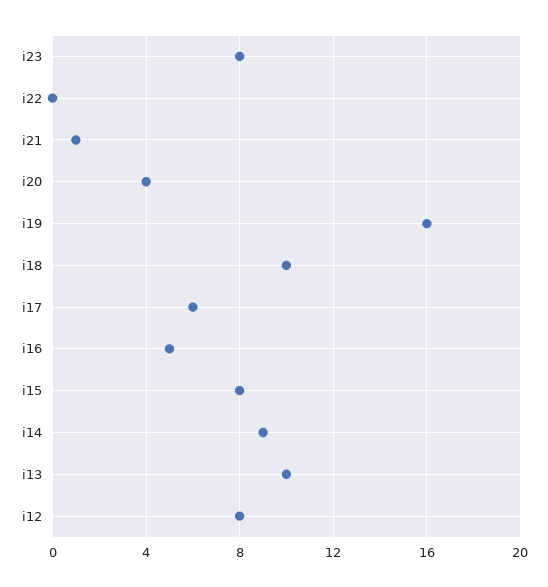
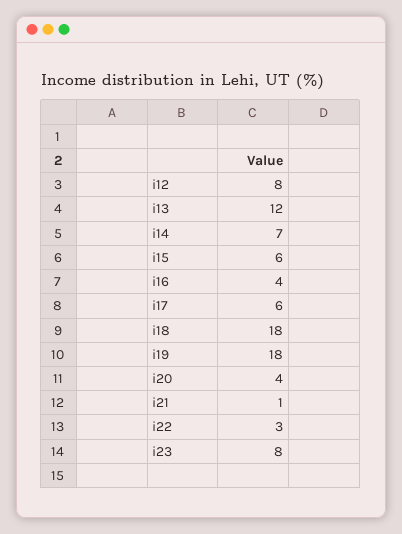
  {
    "i23": 8,
-   "i22": 0,
+   "i22": 3,
    "i21": 1,
    "i20": 4,
-   "i19": 16,
+   "i19": 18,
-   "i18": 10,
+   "i18": 18,
    "i17": 6,
-   "i16": 5,
+   "i16": 4,
-   "i15": 8,
+   "i15": 6,
-   "i14": 9,
+   "i14": 7,
-   "i13": 10,
+   "i13": 12,
    "i12": 8
  }

